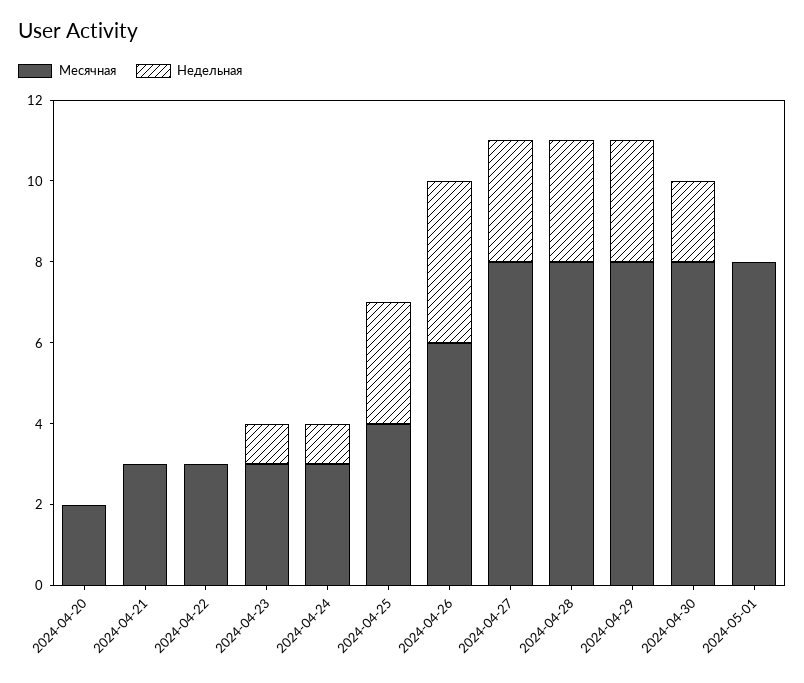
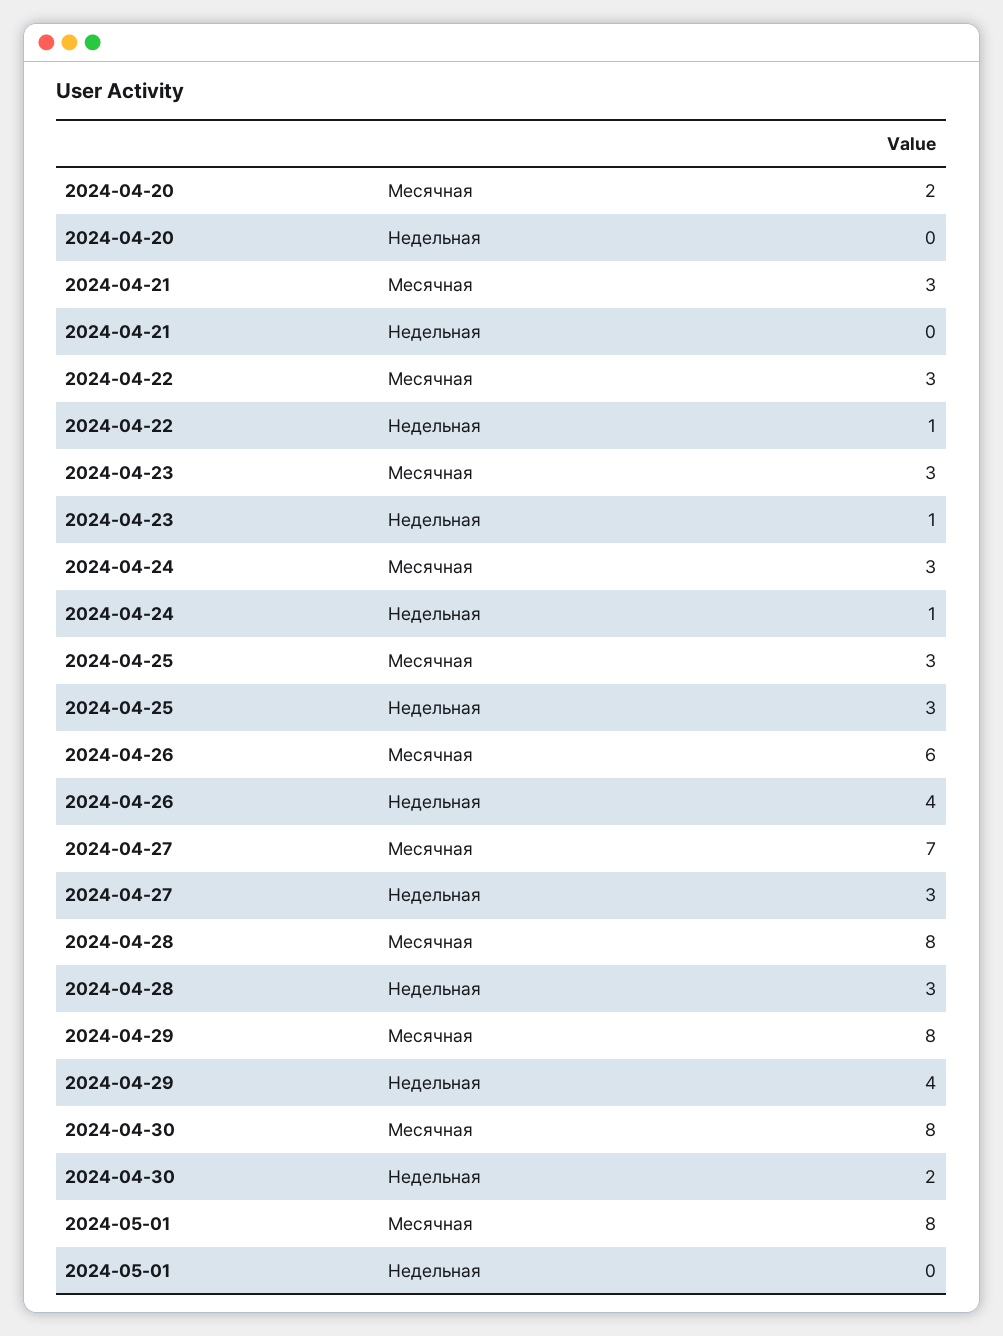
  {
    "Месячная": {
      "2024-04-20": 2,
      "2024-04-21": 3,
      "2024-04-22": 3,
      "2024-04-23": 3,
      "2024-04-24": 3,
-     "2024-04-25": 4,
+     "2024-04-25": 3,
      "2024-04-26": 6,
-     "2024-04-27": 8,
+     "2024-04-27": 7,
      "2024-04-28": 8,
      "2024-04-29": 8,
      "2024-04-30": 8,
      "2024-05-01": 8
    },
    "Недельная": {
      "2024-04-20": 0,
      "2024-04-21": 0,
-     "2024-04-22": 0,
+     "2024-04-22": 1,
      "2024-04-23": 1,
      "2024-04-24": 1,
      "2024-04-25": 3,
      "2024-04-26": 4,
      "2024-04-27": 3,
      "2024-04-28": 3,
-     "2024-04-29": 3,
+     "2024-04-29": 4,
      "2024-04-30": 2,
      "2024-05-01": 0
    }
  }

